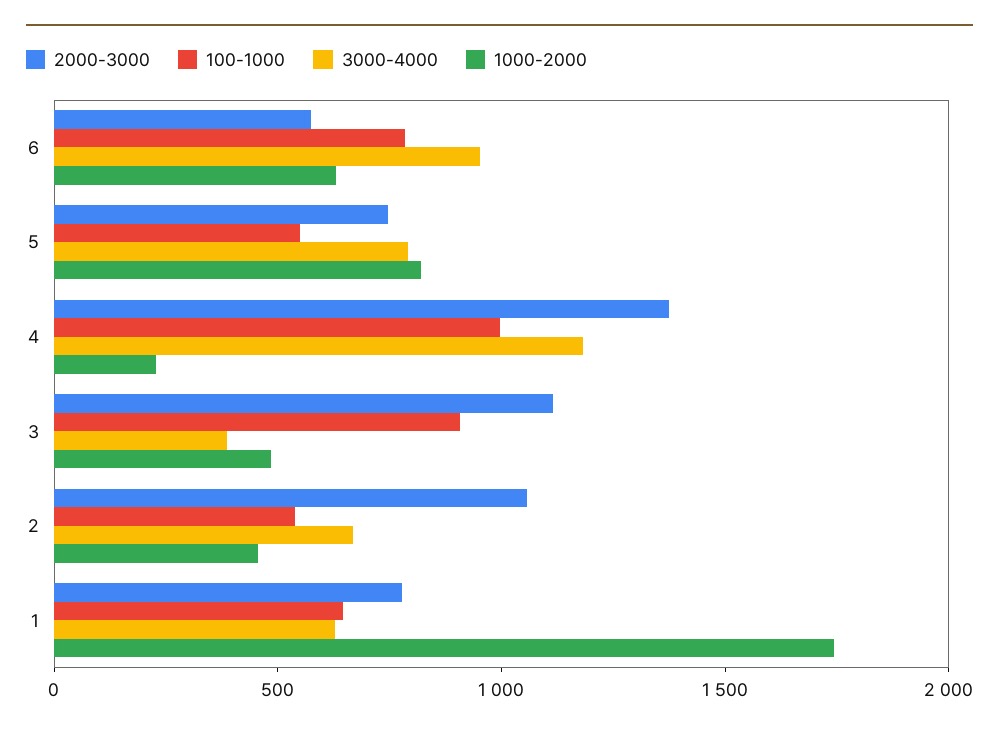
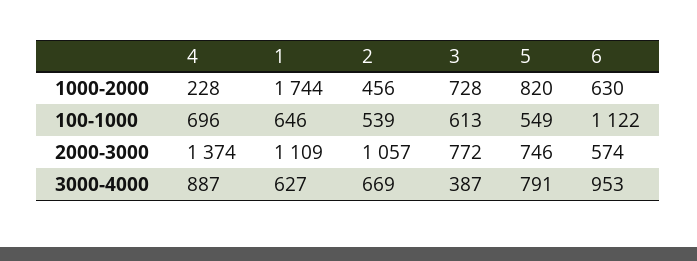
  {
    "2000-3000": {
      "6": 574,
      "5": 746,
      "4": 1374,
-     "3": 1100,
+     "3": 772,
      "2": 1057,
-     "1": 800
+     "1": 1109
    },
    "100-1000": {
-     "6": 800,
+     "6": 1122,
      "5": 549,
-     "4": 1000,
+     "4": 696,
-     "3": 900,
+     "3": 613,
      "2": 539,
      "1": 646
    },
    "3000-4000": {
      "6": 953,
      "5": 791,
-     "4": 1200,
+     "4": 887,
      "3": 387,
      "2": 669,
      "1": 627
    },
    "1000-2000": {
      "6": 630,
      "5": 820,
      "4": 228,
-     "3": 500,
+     "3": 728,
      "2": 456,
      "1": 1744
    }
  }

